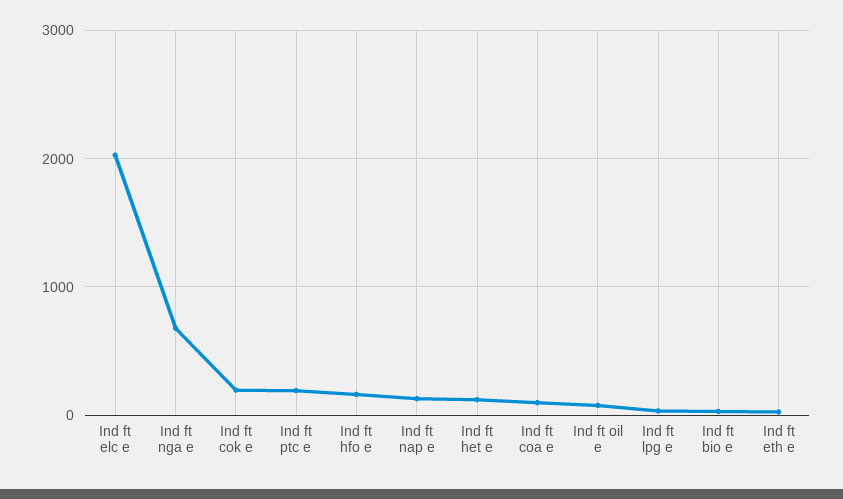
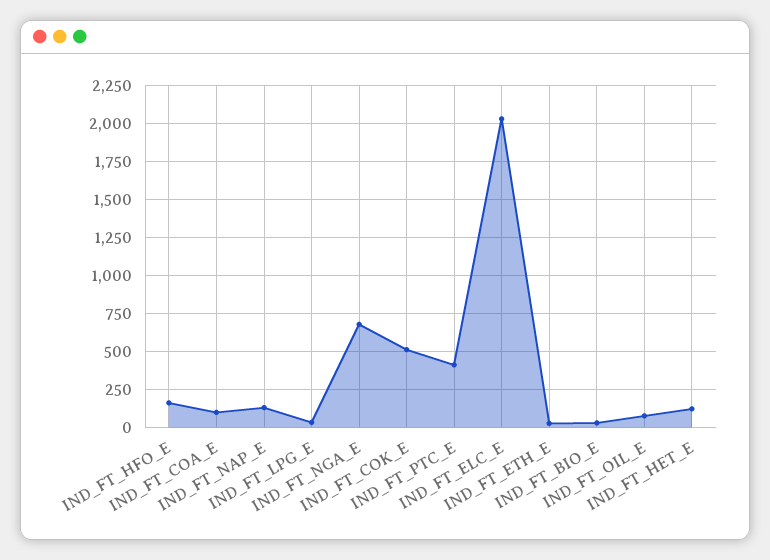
  {
    "Ind ft elc e": 2050,
    "Ind ft nga e": 700,
-   "Ind ft cok e": 200,
+   "Ind ft cok e": 500,
-   "Ind ft ptc e": 200,
+   "Ind ft ptc e": 400,
    "Ind ft hfo e": 150,
    "Ind ft nap e": 150,
    "Ind ft het e": 100,
    "Ind ft coa e": 100,
    "Ind ft oil e": 100,
    "Ind ft lpg e": 50,
    "Ind ft bio e": 50,
    "Ind ft eth e": 50
  }

